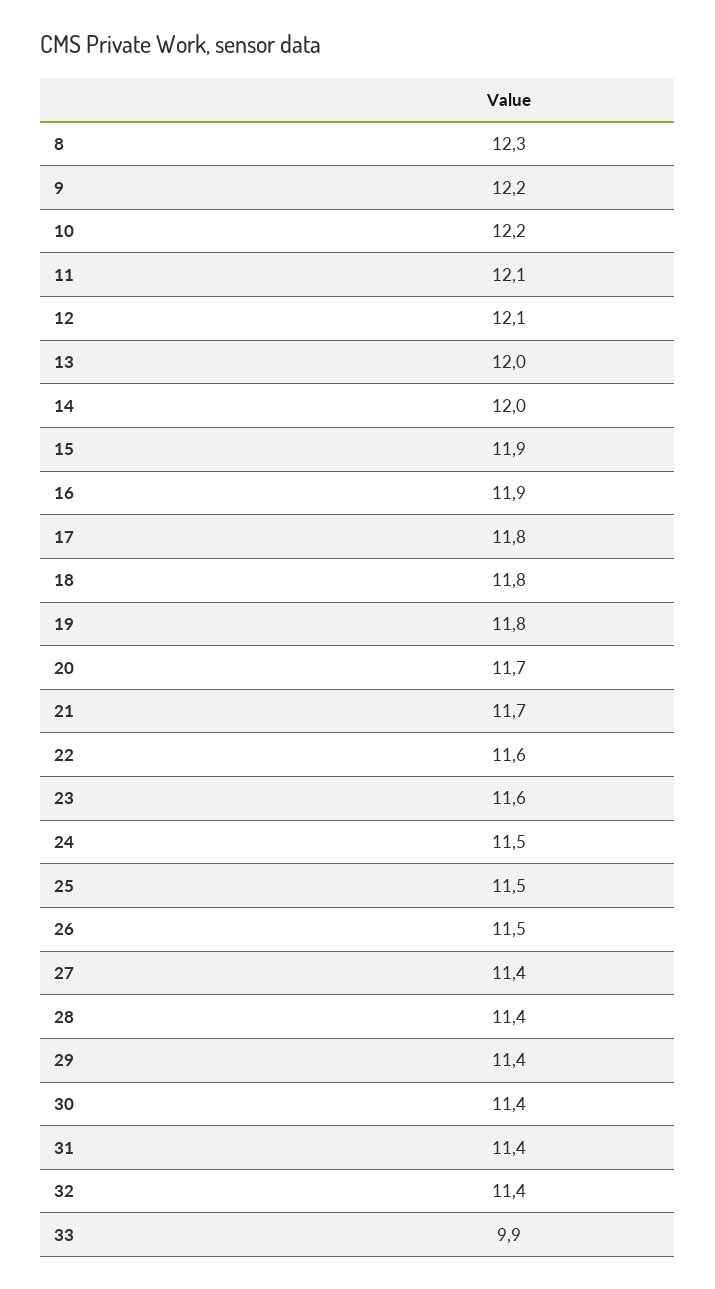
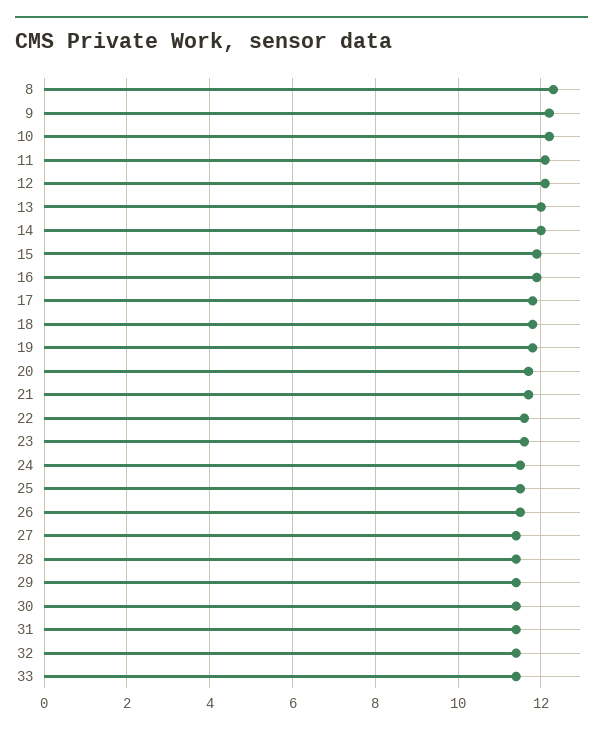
  {
    "8": 12.3,
    "9": 12.2,
    "10": 12.2,
    "11": 12.1,
    "12": 12.1,
    "13": 12,
    "14": 12,
    "15": 11.9,
    "16": 11.9,
    "17": 11.8,
    "18": 11.8,
    "19": 11.8,
    "20": 11.7,
    "21": 11.7,
    "22": 11.6,
    "23": 11.6,
    "24": 11.5,
    "25": 11.5,
    "26": 11.5,
    "27": 11.4,
    "28": 11.4,
    "29": 11.4,
    "30": 11.4,
    "31": 11.4,
    "32": 11.4,
-   "33": 9.9
+   "33": 11.5
  }

